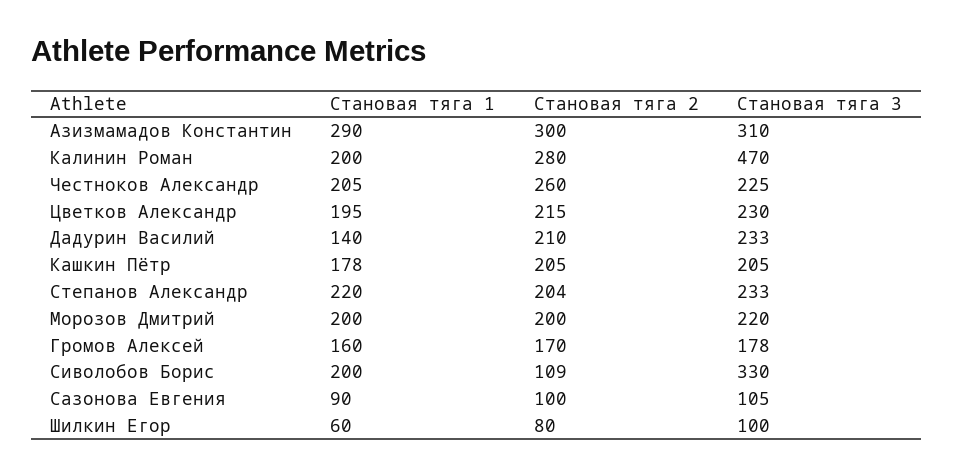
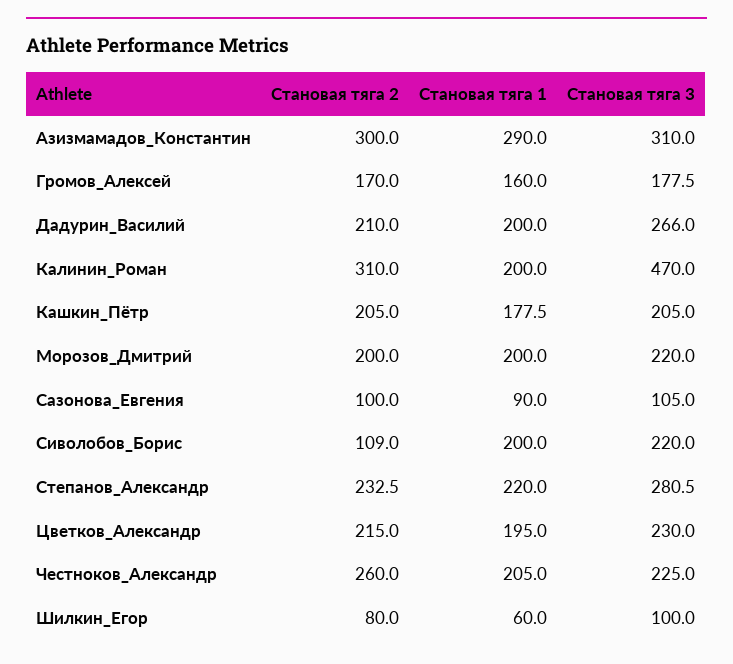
  {
    "Становая тяга 1": {
      "Азизмамадов Константин": 290,
      "Калинин Роман": 200,
      "Честноков Александр": 205,
      "Цветков Александр": 195,
-     "Дадурин Василий": 140,
+     "Дадурин Василий": 200,
      "Кашкин Пётр": 177.5,
      "Степанов Александр": 220,
      "Морозов Дмитрий": 200,
      "Громов Алексей": 160,
      "Сиволобов Борис": 200,
      "Сазонова Евгения": 90,
      "Шилкин Егор": 60
    },
    "Становая тяга 2": {
      "Азизмамадов Константин": 300,
-     "Калинин Роман": 280,
+     "Калинин Роман": 310,
      "Честноков Александр": 260,
      "Цветков Александр": 215,
      "Дадурин Василий": 210,
      "Кашкин Пётр": 205,
-     "Степанов Александр": 204,
+     "Степанов Александр": 232.5,
      "Морозов Дмитрий": 200,
      "Громов Алексей": 170,
      "Сиволобов Борис": 109,
      "Сазонова Евгения": 100,
      "Шилкин Егор": 80
    },
    "Становая тяга 3": {
      "Азизмамадов Константин": 310,
      "Калинин Роман": 470,
      "Честноков Александр": 225,
      "Цветков Александр": 230,
-     "Дадурин Василий": 233,
+     "Дадурин Василий": 266,
      "Кашкин Пётр": 205,
-     "Степанов Александр": 233,
+     "Степанов Александр": 280.5,
      "Морозов Дмитрий": 220,
      "Громов Алексей": 177.5,
-     "Сиволобов Борис": 330,
+     "Сиволобов Борис": 220,
      "Сазонова Евгения": 105,
      "Шилкин Егор": 100
    }
  }

